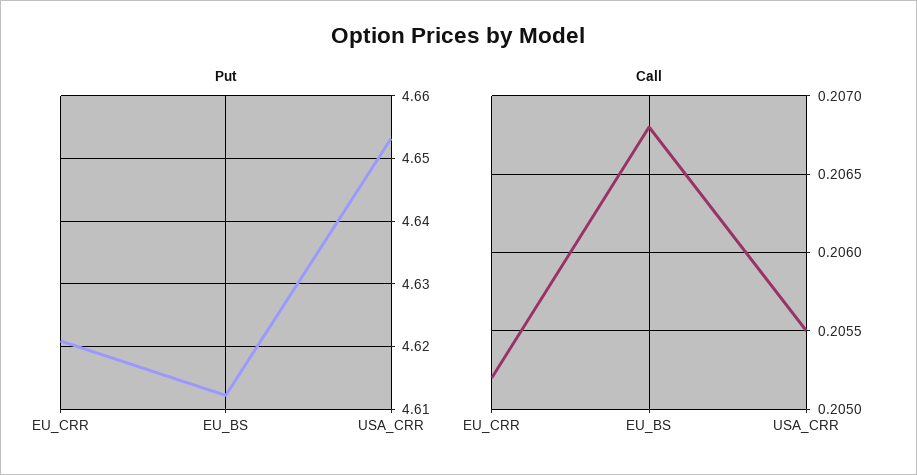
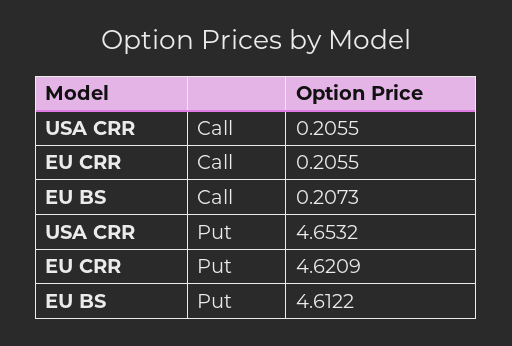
  {
    "Put": {
      "EU_CRR": 4.6209,
      "EU_BS": 4.6122,
      "USA_CRR": 4.6532
    },
    "Call": {
-     "EU_CRR": 0.2052,
+     "EU_CRR": 0.2055,
-     "EU_BS": 0.2068,
+     "EU_BS": 0.2073,
      "USA_CRR": 0.2055
    }
  }

